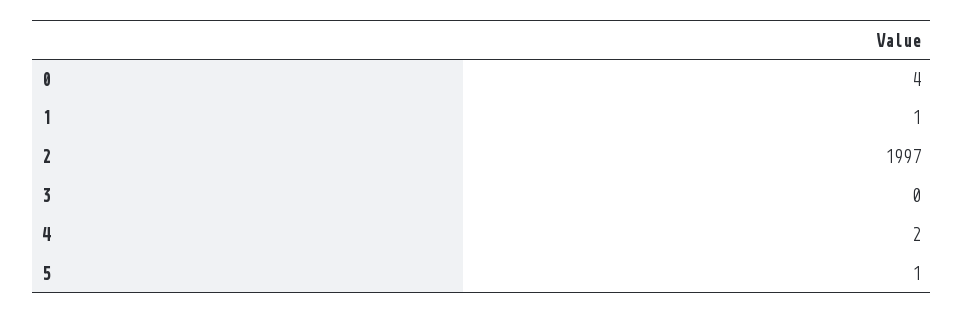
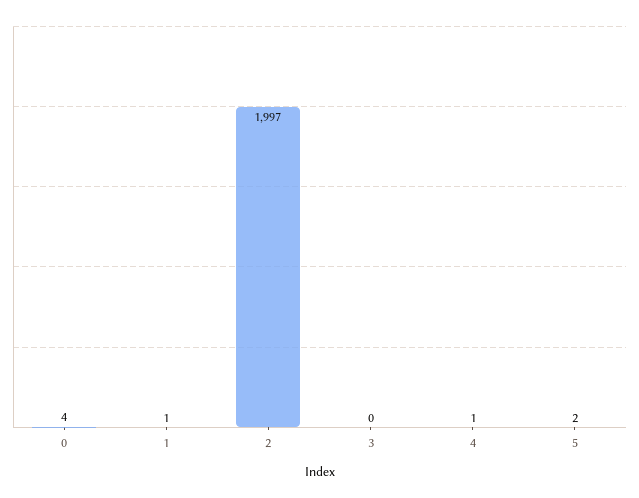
  {
    "0": 4,
    "1": 1,
    "2": 1997,
    "3": 0,
-   "4": 2,
+   "4": 1,
-   "5": 1
+   "5": 2
  }

